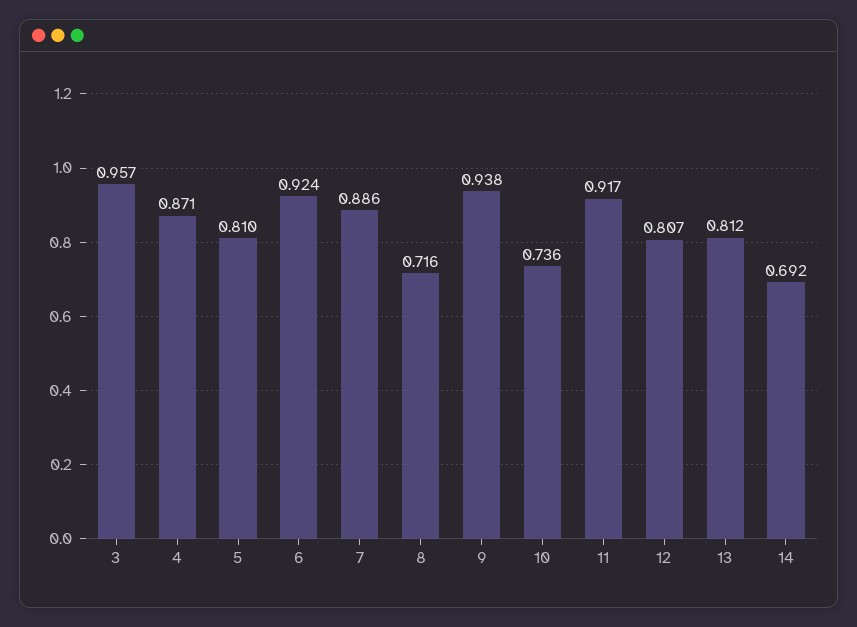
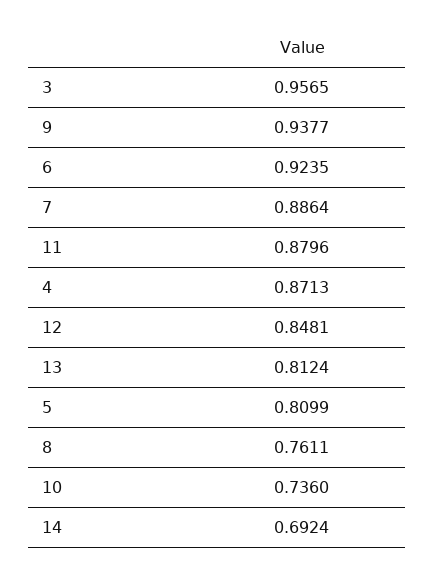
  {
    "3": 0.9565,
    "4": 0.8713,
    "5": 0.8099,
    "6": 0.9235,
    "7": 0.8864,
-   "8": 0.716,
+   "8": 0.7611,
    "9": 0.9377,
    "10": 0.736,
-   "11": 0.917,
+   "11": 0.8796,
-   "12": 0.807,
+   "12": 0.8481,
    "13": 0.8124,
    "14": 0.6924
  }

